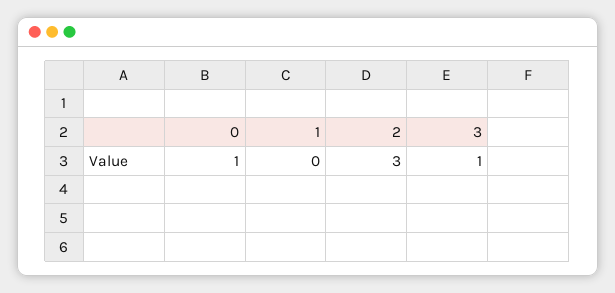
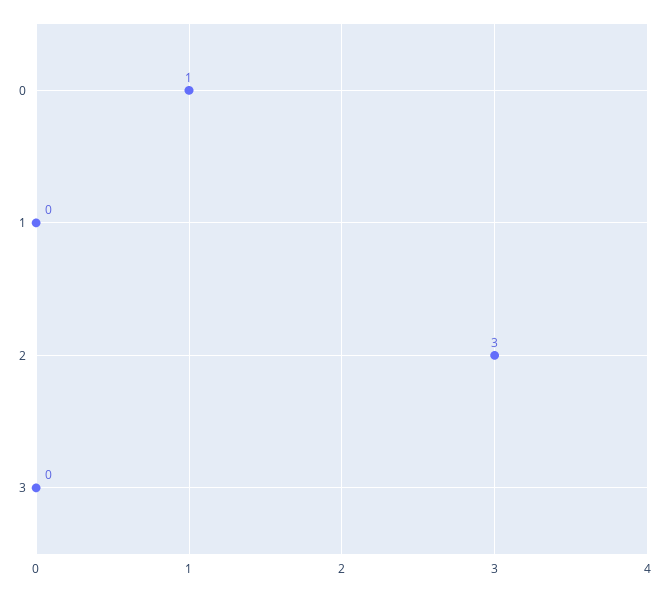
  {
    "0": 1,
    "1": 0,
    "2": 3,
-   "3": 1
+   "3": 0
  }

